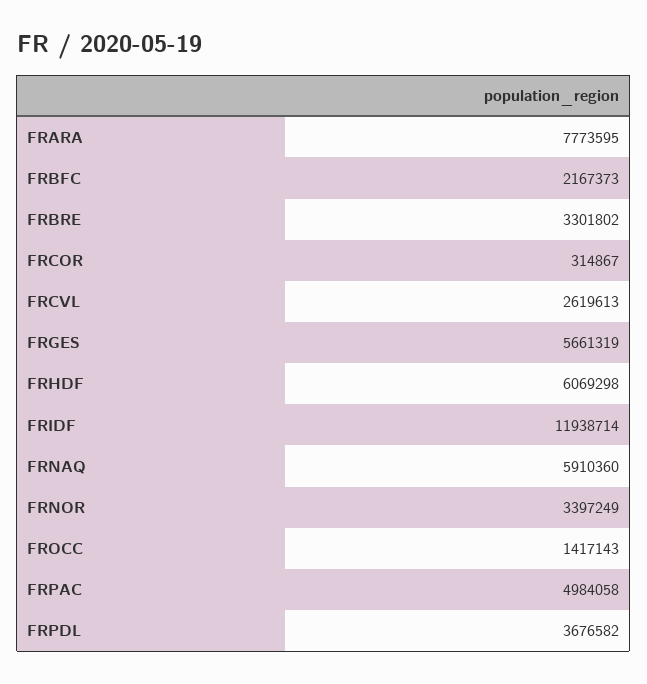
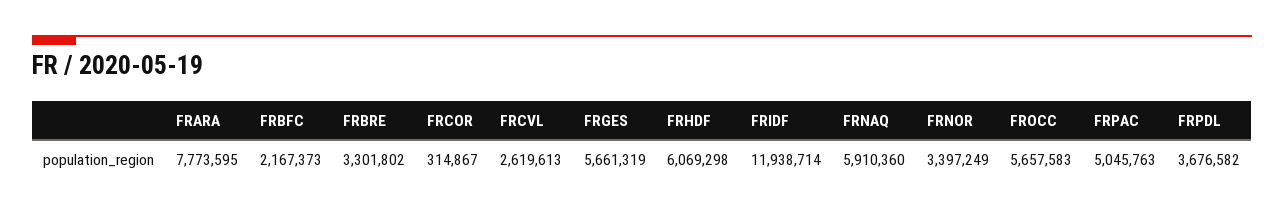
  {
    "FRARA": 7773595,
    "FRBFC": 2167373,
    "FRBRE": 3301802,
    "FRCOR": 314867,
    "FRCVL": 2619613,
    "FRGES": 5661319,
    "FRHDF": 6069298,
    "FRIDF": 11938714,
    "FRNAQ": 5910360,
    "FRNOR": 3397249,
-   "FROCC": 1417143,
+   "FROCC": 5657583,
-   "FRPAC": 4984058,
+   "FRPAC": 5045763,
    "FRPDL": 3676582
  }

